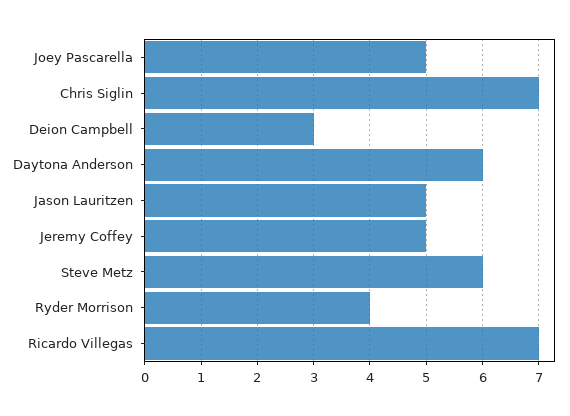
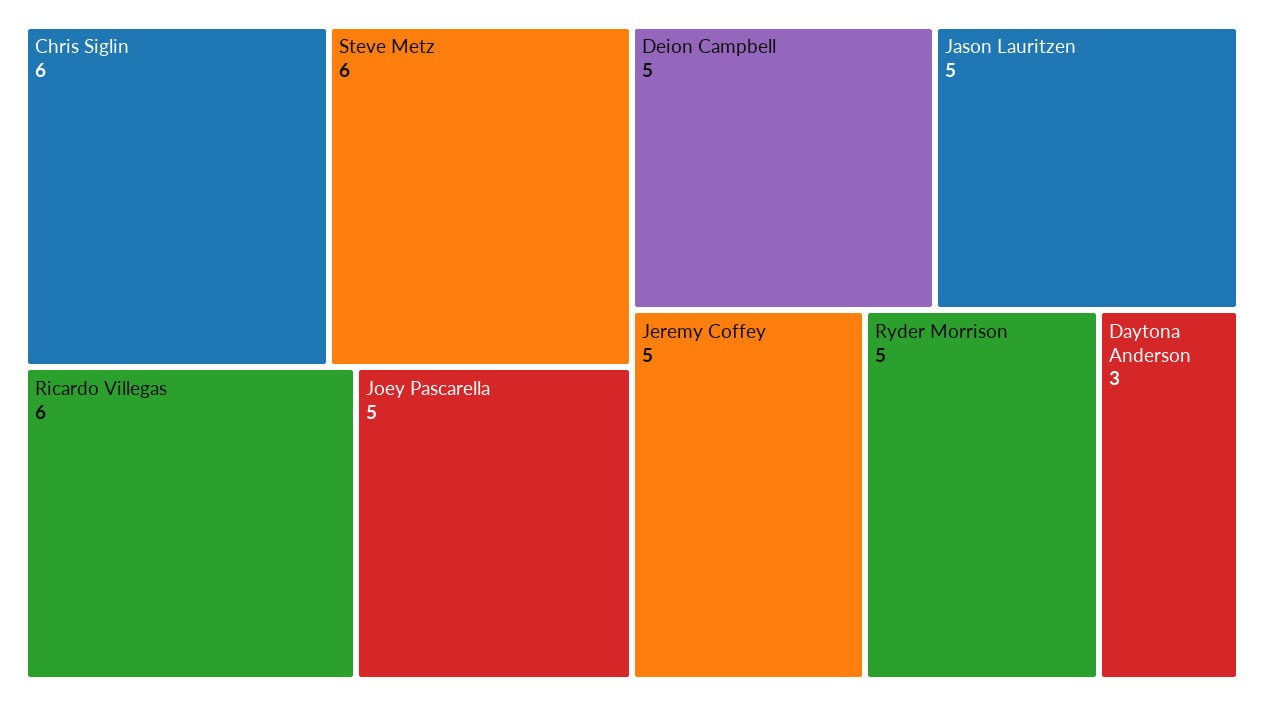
  {
    "Joey Pascarella": 5,
-   "Chris Siglin": 7,
+   "Chris Siglin": 6,
-   "Deion Campbell": 3,
+   "Deion Campbell": 5,
-   "Daytona Anderson": 6,
+   "Daytona Anderson": 3,
    "Jason Lauritzen": 5,
    "Jeremy Coffey": 5,
    "Steve Metz": 6,
-   "Ryder Morrison": 4,
+   "Ryder Morrison": 5,
-   "Ricardo Villegas": 7
+   "Ricardo Villegas": 6
  }

